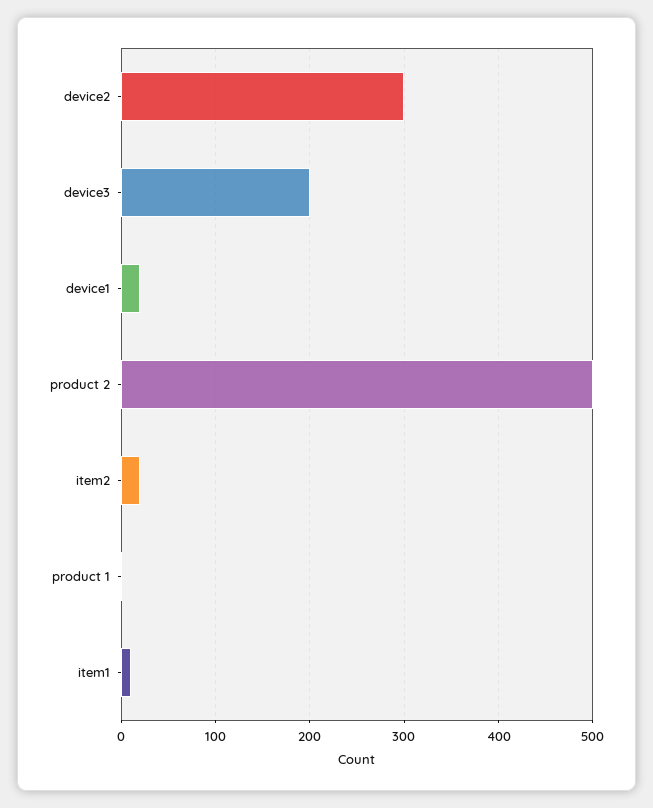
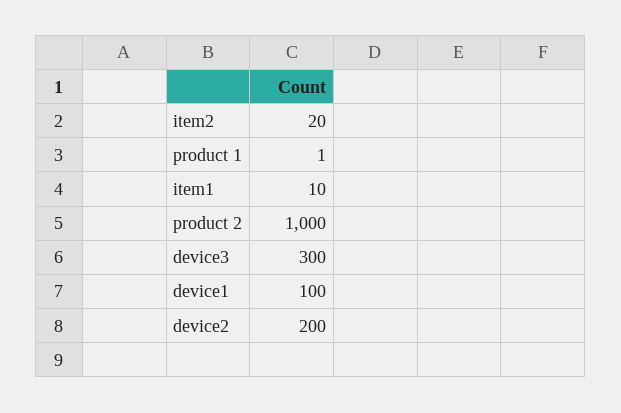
  {
-   "device2": 300,
+   "device2": 200,
-   "device3": 200,
+   "device3": 300,
-   "device1": 20,
+   "device1": 100,
-   "product 2": 500,
+   "product 2": 1000,
    "item2": 20,
    "product 1": 1,
    "item1": 10
  }

